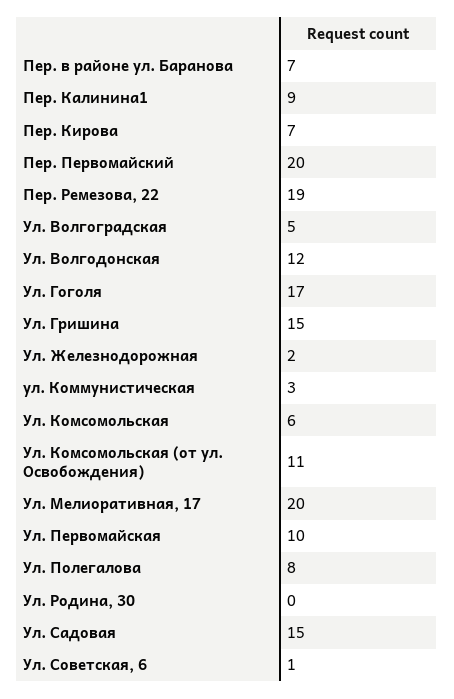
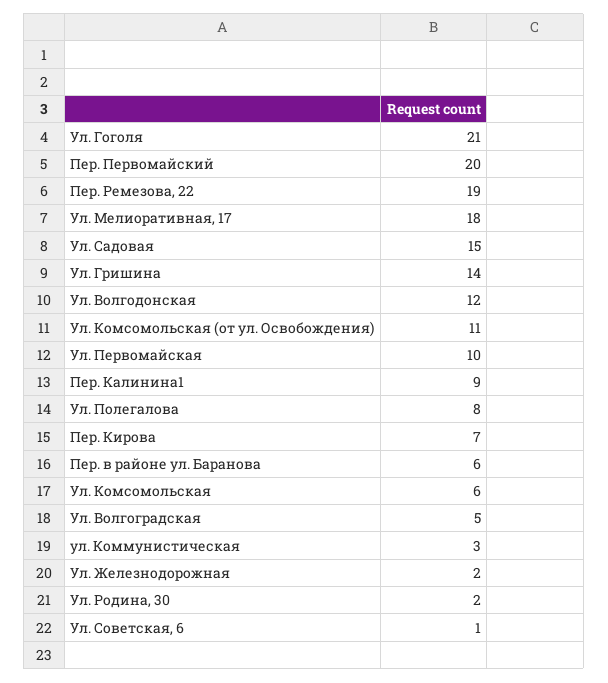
  {
-   "Пер. в районе ул. Баранова": 7,
+   "Пер. в районе ул. Баранова": 6,
    "Пер. Калинина1": 9,
    "Пер. Кирова": 7,
    "Пер. Первомайский": 20,
    "Пер. Ремезова, 22": 19,
    "Ул. Волгоградская": 5,
    "Ул. Волгодонская": 12,
-   "Ул. Гоголя": 17,
+   "Ул. Гоголя": 21,
-   "Ул. Гришина": 15,
+   "Ул. Гришина": 14,
    "Ул. Железнодорожная": 2,
    "ул. Коммунистическая": 3,
    "Ул. Комсомольская": 6,
    "Ул. Комсомольская (от ул. Освобождения)": 11,
-   "Ул. Мелиоративная, 17": 20,
+   "Ул. Мелиоративная, 17": 18,
    "Ул. Первомайская": 10,
    "Ул. Полегалова": 8,
-   "Ул. Родина, 30": 0,
+   "Ул. Родина, 30": 2,
    "Ул. Садовая": 15,
    "Ул. Советская, 6": 1
  }

